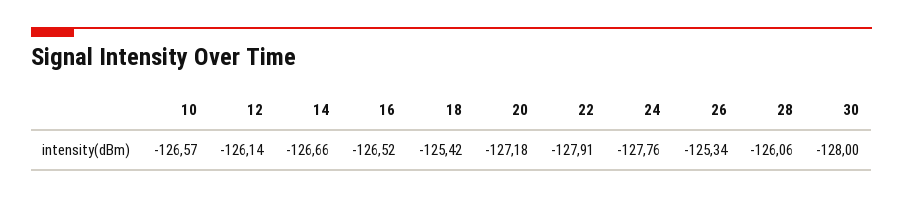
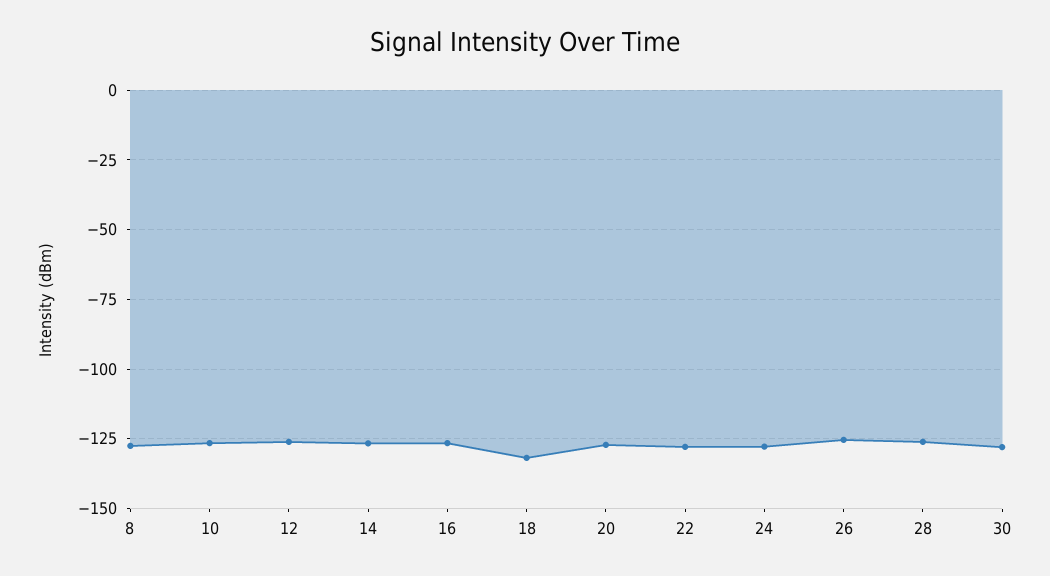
  {
    "10": -126.57,
    "12": -126.14,
    "14": -126.66,
    "16": -126.52,
-   "18": -125.42,
+   "18": -132.5,
    "20": -127.18,
    "22": -127.91,
    "24": -127.76,
    "26": -125.34,
    "28": -126.06,
-   "30": -128
+   "30": -128,
+   "8": -127.5
  }

